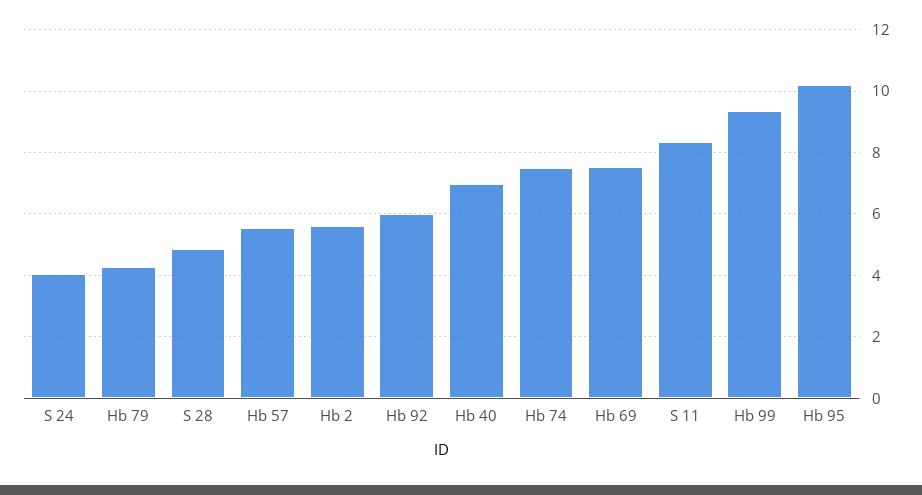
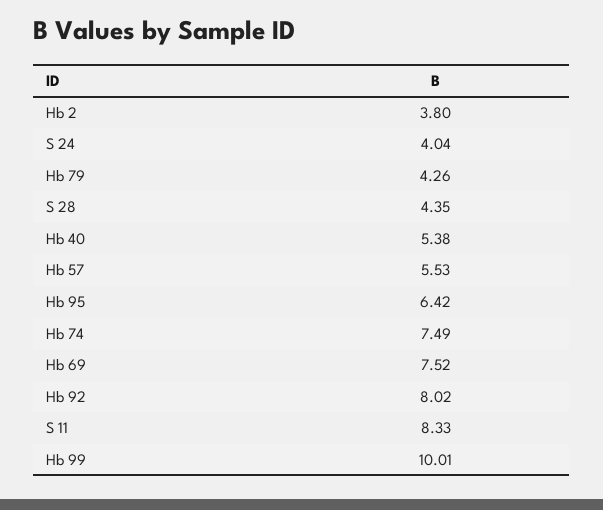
  {
    "S 24": 4.04,
    "Hb 79": 4.26,
-   "S 28": 4.8,
+   "S 28": 4.35,
    "Hb 57": 5.53,
-   "Hb 2": 5.6,
+   "Hb 2": 3.8,
-   "Hb 92": 6,
+   "Hb 92": 8.02,
-   "Hb 40": 7,
+   "Hb 40": 5.38,
    "Hb 74": 7.49,
    "Hb 69": 7.52,
    "S 11": 8.33,
-   "Hb 99": 9.4,
+   "Hb 99": 10.01,
-   "Hb 95": 10.2
+   "Hb 95": 6.42
  }

